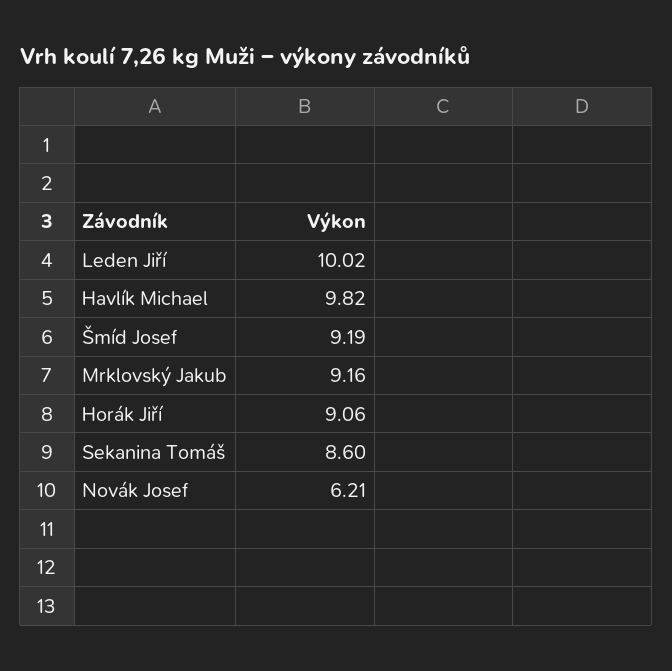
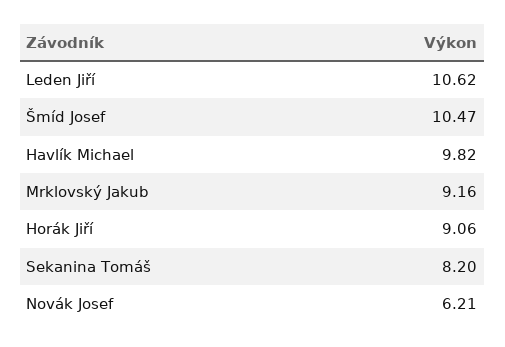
  {
-   "Leden Jiří": 10.02,
+   "Leden Jiří": 10.62,
    "Havlík Michael": 9.82,
-   "Šmíd Josef": 9.19,
+   "Šmíd Josef": 10.47,
    "Mrklovský Jakub": 9.16,
    "Horák Jiří": 9.06,
-   "Sekanina Tomáš": 8.6,
+   "Sekanina Tomáš": 8.2,
    "Novák Josef": 6.21
  }

